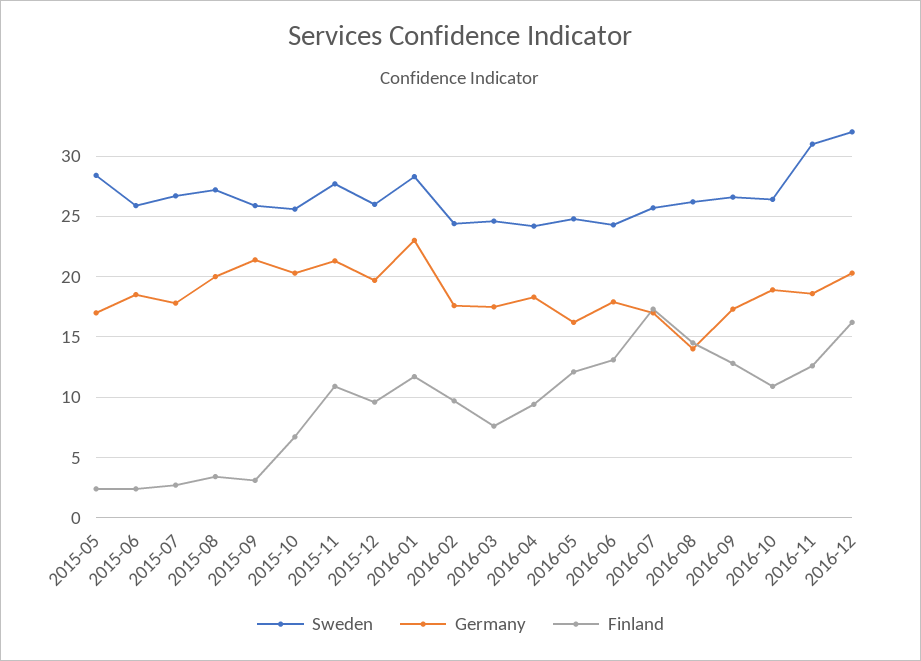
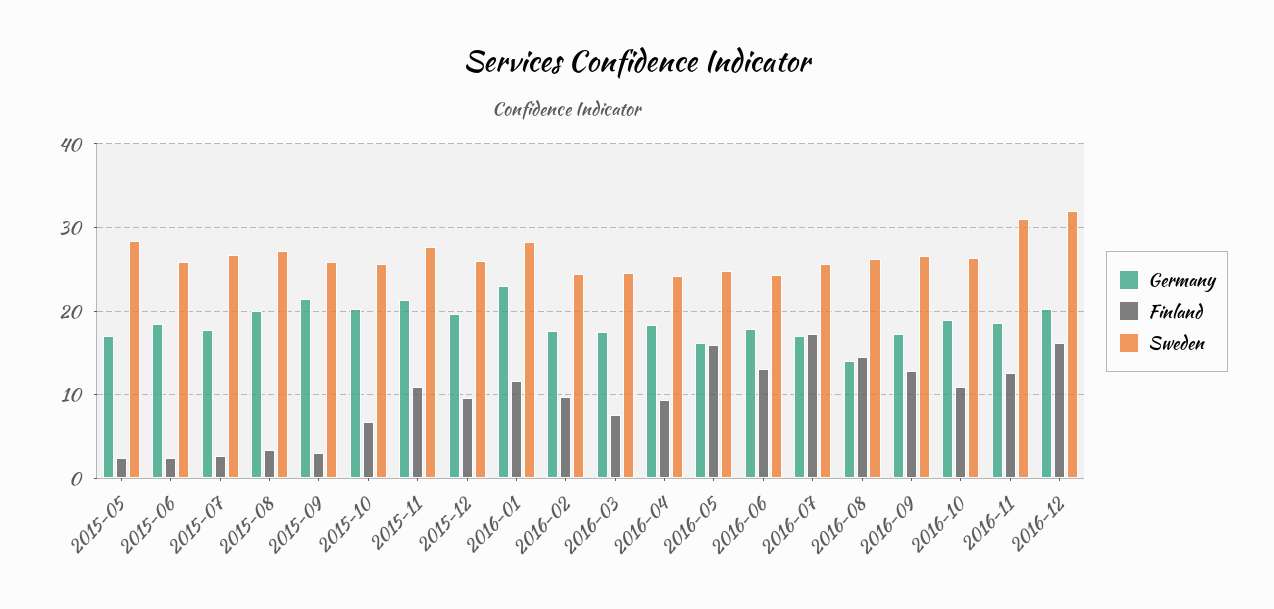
  {
    "Sweden": {
      "2015-05": 28.5,
      "2015-06": 26,
      "2015-07": 26.5,
      "2015-08": 27,
      "2015-09": 26,
      "2015-10": 25.5,
      "2015-11": 27.5,
      "2015-12": 26,
      "2016-01": 28.5,
      "2016-02": 24.5,
      "2016-03": 24.5,
      "2016-04": 24,
      "2016-05": 25,
      "2016-06": 24.5,
      "2016-07": 25.5,
      "2016-08": 26,
      "2016-09": 26.5,
      "2016-10": 26.5,
      "2016-11": 31,
      "2016-12": 32
    },
    "Germany": {
      "2015-05": 17,
      "2015-06": 18.5,
      "2015-07": 18,
      "2015-08": 20,
      "2015-09": 21.5,
      "2015-10": 20.5,
      "2015-11": 21.5,
      "2015-12": 19.5,
      "2016-01": 23,
      "2016-02": 17.5,
      "2016-03": 17.5,
      "2016-04": 18.5,
      "2016-05": 16,
      "2016-06": 18,
      "2016-07": 17,
      "2016-08": 14,
      "2016-09": 17.5,
      "2016-10": 19,
      "2016-11": 18.5,
      "2016-12": 20.5
    },
    "Finland": {
      "2015-05": 2.5,
      "2015-06": 2.5,
      "2015-07": 2.5,
      "2015-08": 3.5,
      "2015-09": 3,
      "2015-10": 6.5,
      "2015-11": 11,
      "2015-12": 9.5,
      "2016-01": 11.5,
      "2016-02": 9.5,
      "2016-03": 7.5,
      "2016-04": 9.5,
-     "2016-05": 12,
+     "2016-05": 16,
      "2016-06": 13,
      "2016-07": 17.5,
      "2016-08": 14.5,
      "2016-09": 13,
      "2016-10": 11,
      "2016-11": 12.5,
      "2016-12": 16
    }
  }

